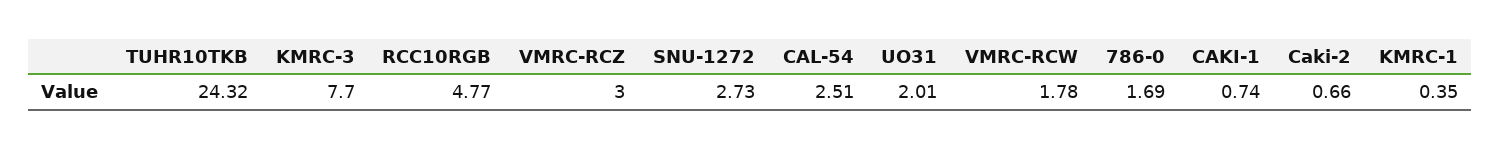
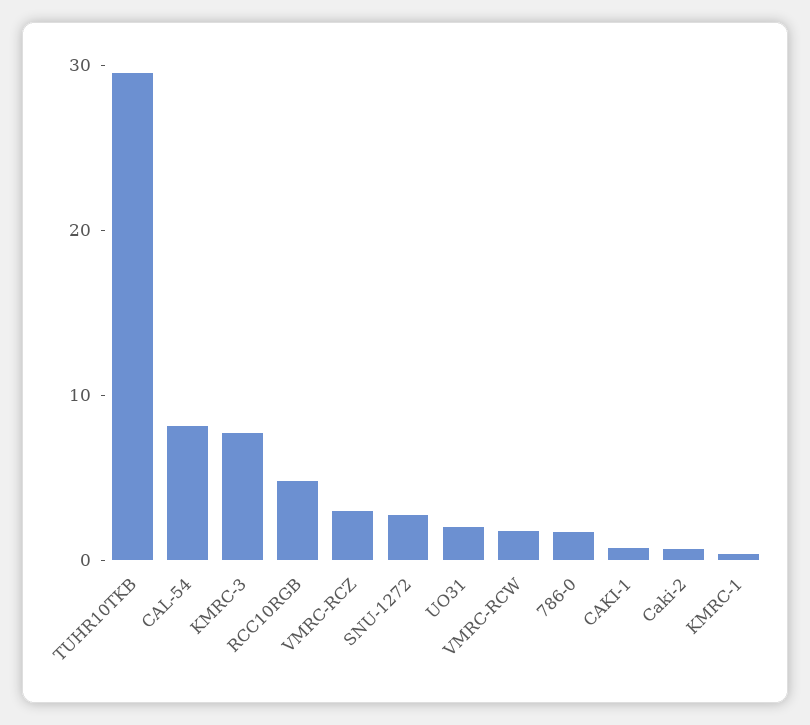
  {
-   "TUHR10TKB": 24.32,
+   "TUHR10TKB": 30,
    "KMRC-3": 7.7,
    "RCC10RGB": 4.77,
    "VMRC-RCZ": 3,
    "SNU-1272": 2.73,
-   "CAL-54": 2.51,
+   "CAL-54": 8,
    "UO31": 2.01,
    "VMRC-RCW": 1.78,
    "786-0": 1.69,
    "CAKI-1": 0.74,
    "Caki-2": 0.66,
    "KMRC-1": 0.35
  }

